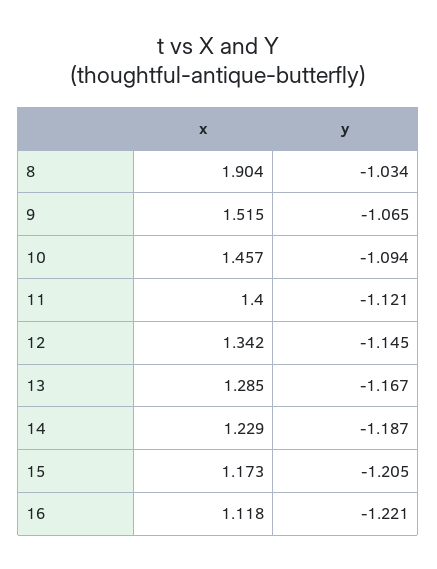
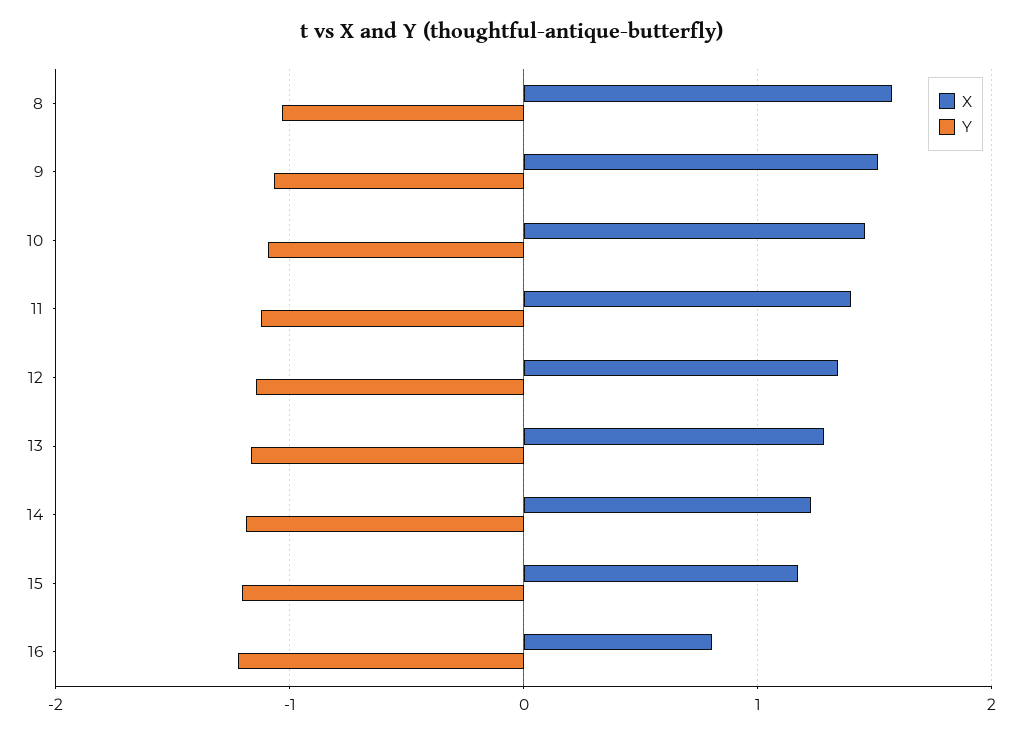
  {
    "x": {
-     "8": 1.904,
+     "8": 1.6,
      "9": 1.515,
      "10": 1.457,
      "11": 1.4,
      "12": 1.342,
      "13": 1.285,
      "14": 1.229,
      "15": 1.173,
-     "16": 1.118
+     "16": 0.8
    },
    "y": {
      "8": -1.034,
      "9": -1.065,
      "10": -1.094,
      "11": -1.121,
      "12": -1.145,
      "13": -1.167,
      "14": -1.187,
      "15": -1.205,
      "16": -1.221
    }
  }

